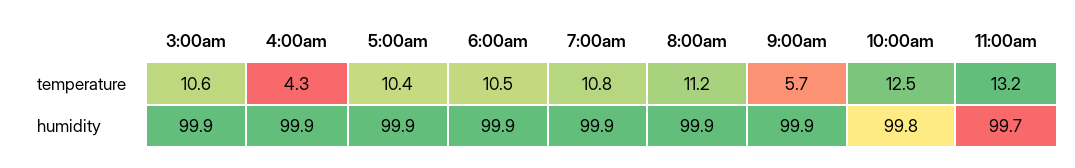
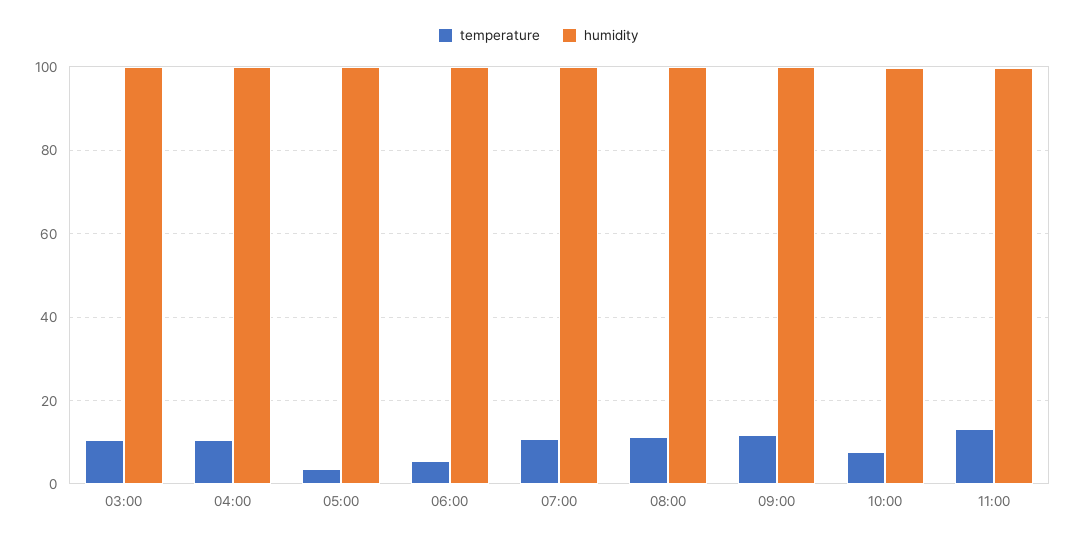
  {
    "temperature": {
      "3:00am": 10.6,
-     "4:00am": 4.3,
+     "4:00am": 10,
-     "5:00am": 10.4,
+     "5:00am": 4,
-     "6:00am": 10.5,
+     "6:00am": 6,
      "7:00am": 10.8,
      "8:00am": 11.2,
-     "9:00am": 5.7,
+     "9:00am": 12,
-     "10:00am": 12.5,
+     "10:00am": 8,
      "11:00am": 13.2
    },
    "humidity": {
      "3:00am": 99.9,
      "4:00am": 99.9,
      "5:00am": 99.9,
      "6:00am": 99.9,
      "7:00am": 99.9,
      "8:00am": 99.9,
      "9:00am": 99.9,
      "10:00am": 99.8,
      "11:00am": 99.7
    }
  }

